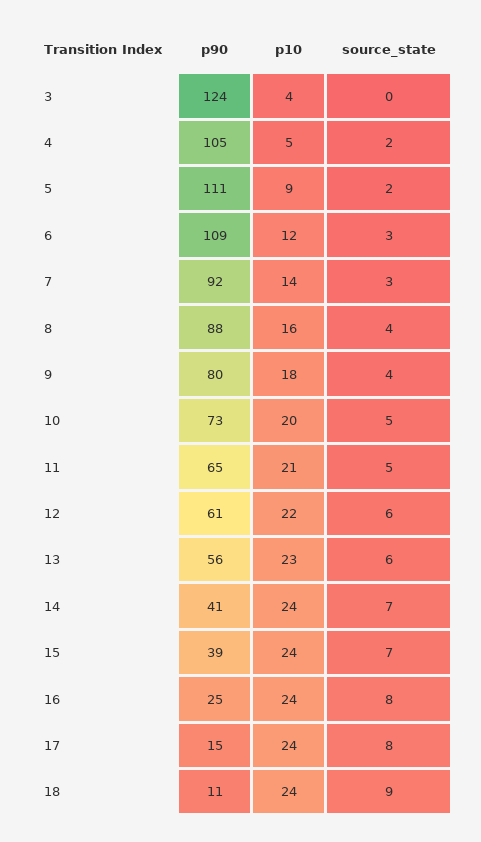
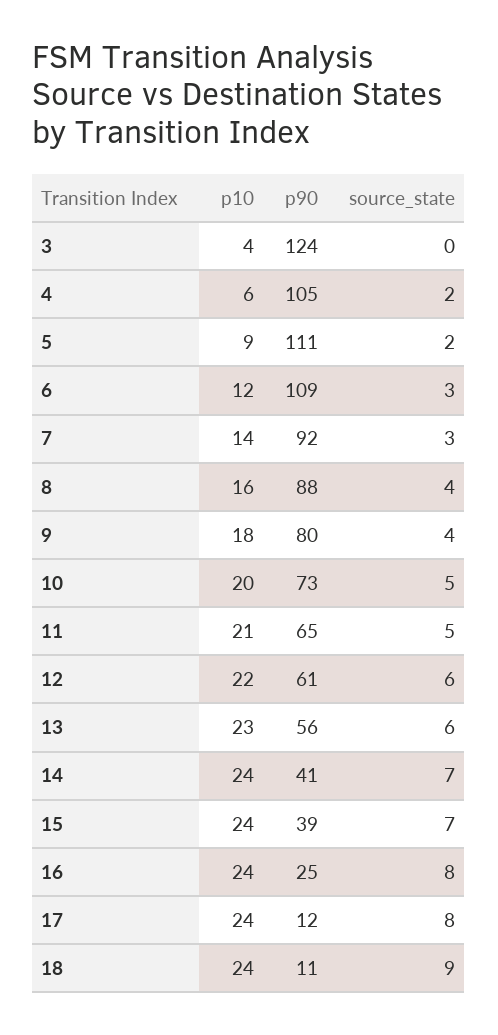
  {
    "p90": {
      "3": 124,
      "4": 105,
      "5": 111,
      "6": 109,
      "7": 92,
      "8": 88,
      "9": 80,
      "10": 73,
      "11": 65,
      "12": 61,
      "13": 56,
      "14": 41,
      "15": 39,
      "16": 25,
-     "17": 15,
+     "17": 12,
      "18": 11
    },
    "p10": {
      "3": 4,
-     "4": 5,
+     "4": 6,
      "5": 9,
      "6": 12,
      "7": 14,
      "8": 16,
      "9": 18,
      "10": 20,
      "11": 21,
      "12": 22,
      "13": 23,
      "14": 24,
      "15": 24,
      "16": 24,
      "17": 24,
      "18": 24
    },
    "source_state": {
      "3": 0,
      "4": 2,
      "5": 2,
      "6": 3,
      "7": 3,
      "8": 4,
      "9": 4,
      "10": 5,
      "11": 5,
      "12": 6,
      "13": 6,
      "14": 7,
      "15": 7,
      "16": 8,
      "17": 8,
      "18": 9
    }
  }

